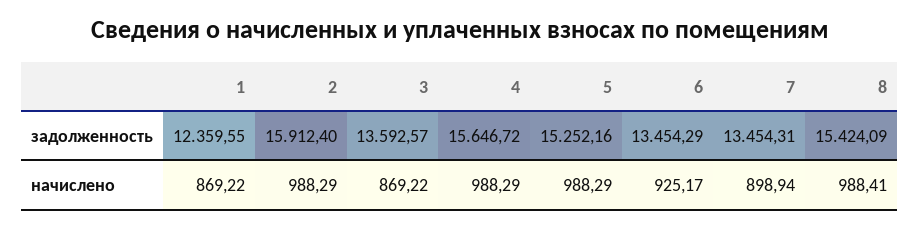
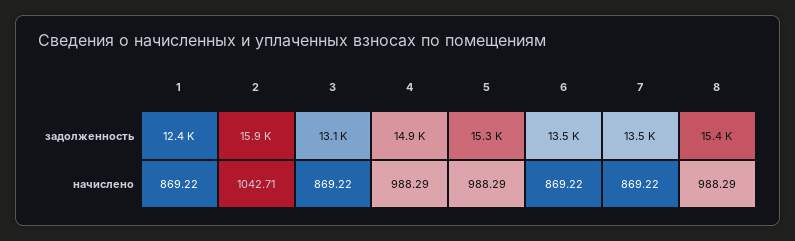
  {
    "1": {
      "задолженность": 12359.55,
      "начислено": 869.22
    },
    "2": {
      "задолженность": 15912.4,
-     "начислено": 988.29
+     "начислено": 1042.71
    },
    "3": {
-     "задолженность": 13592.57,
+     "задолженность": 13100,
      "начислено": 869.22
    },
    "4": {
-     "задолженность": 15646.72,
+     "задолженность": 14900,
      "начислено": 988.29
    },
    "5": {
      "задолженность": 15252.16,
      "начислено": 988.29
    },
    "6": {
      "задолженность": 13454.29,
-     "начислено": 925.17
+     "начислено": 869.22
    },
    "7": {
      "задолженность": 13454.31,
-     "начислено": 898.94
+     "начислено": 869.22
    },
    "8": {
      "задолженность": 15424.09,
-     "начислено": 988.41
+     "начислено": 988.29
    }
  }

